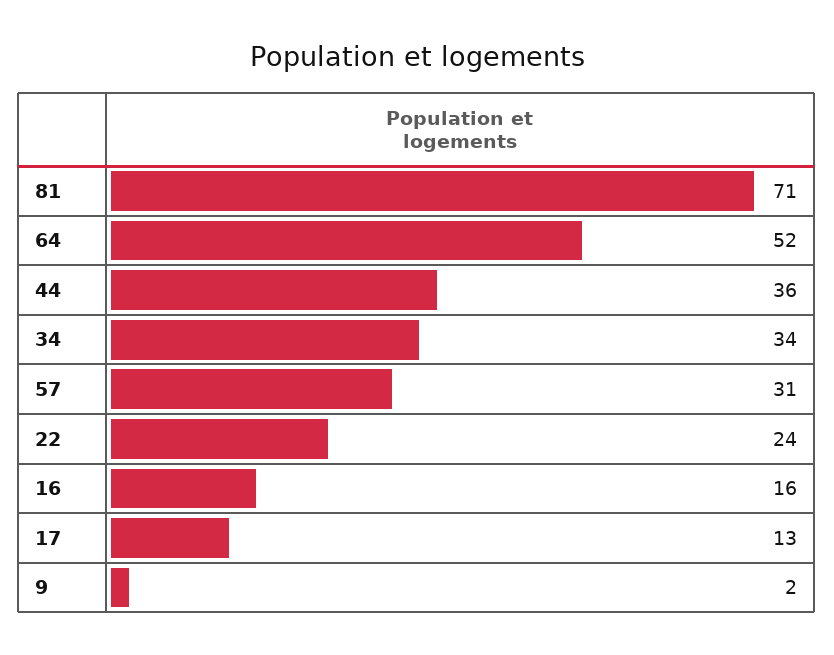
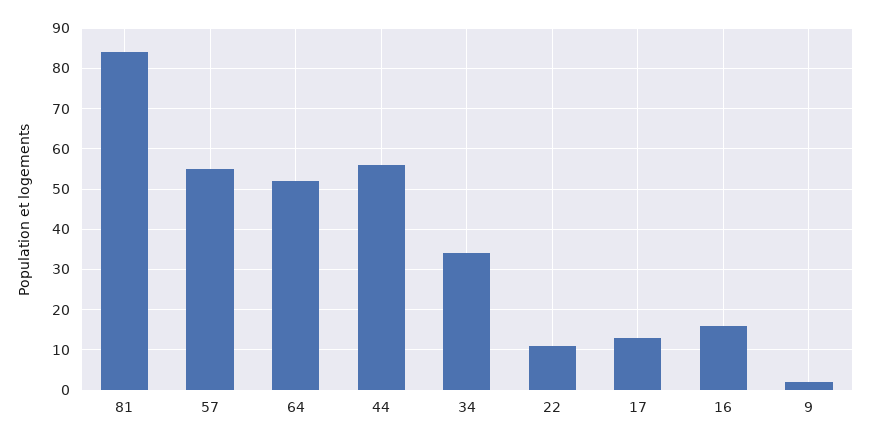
  {
-   "81": 71,
+   "81": 85,
    "64": 52,
-   "44": 36,
+   "44": 55,
    "34": 34,
-   "57": 31,
+   "57": 55,
-   "22": 24,
+   "22": 10,
    "16": 16,
    "17": 13,
    "9": 2
  }

